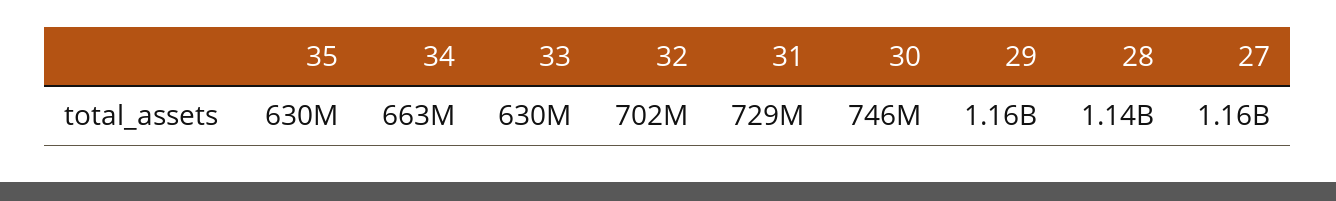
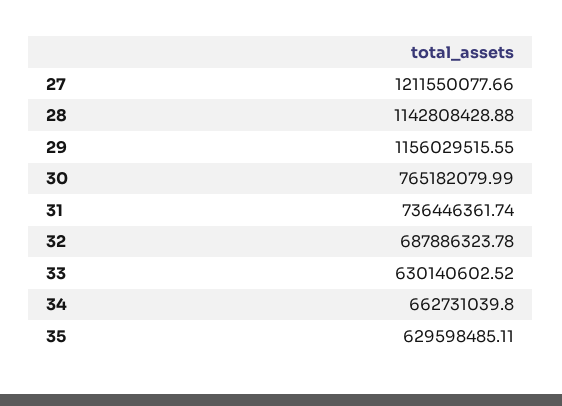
  {
    "35": 629598485.11,
    "34": 662731039.8,
    "33": 630140602.52,
-   "32": 702000000,
+   "32": 687886323.78,
-   "31": 729000000,
+   "31": 736446361.74,
-   "30": 746000000,
+   "30": 765182079.99,
    "29": 1156029515.55,
    "28": 1142808428.88,
-   "27": 1160000000
+   "27": 1211550077.66
  }

